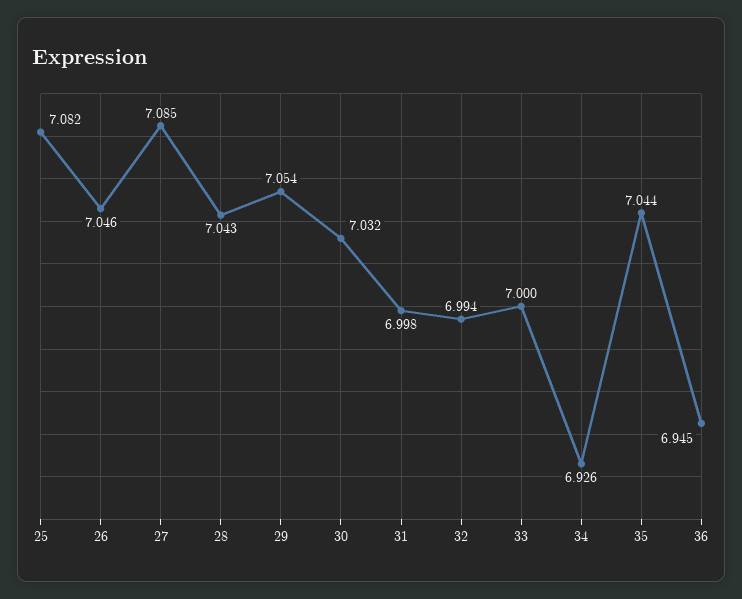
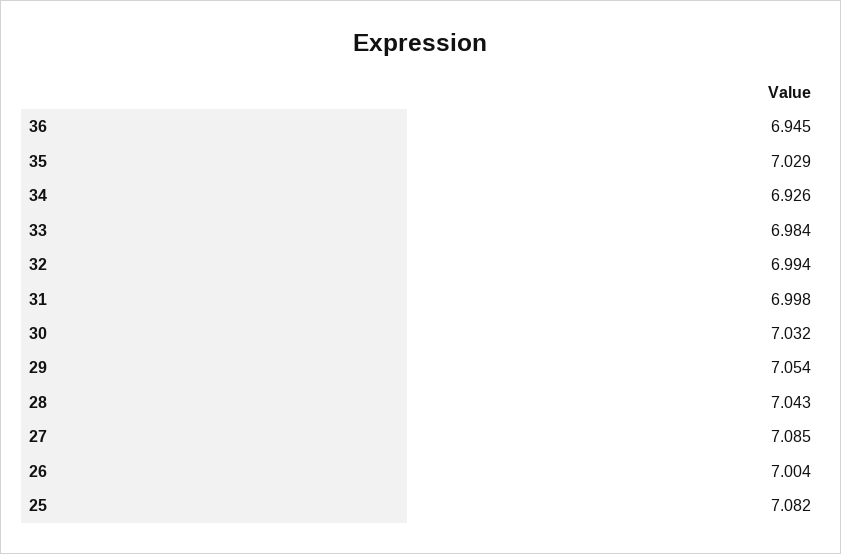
  {
    "25": 7.082,
-   "26": 7.046,
+   "26": 7.004,
    "27": 7.085,
    "28": 7.043,
    "29": 7.054,
    "30": 7.032,
    "31": 6.998,
    "32": 6.994,
-   "33": 7,
+   "33": 6.984,
    "34": 6.926,
-   "35": 7.044,
+   "35": 7.029,
    "36": 6.945
  }

